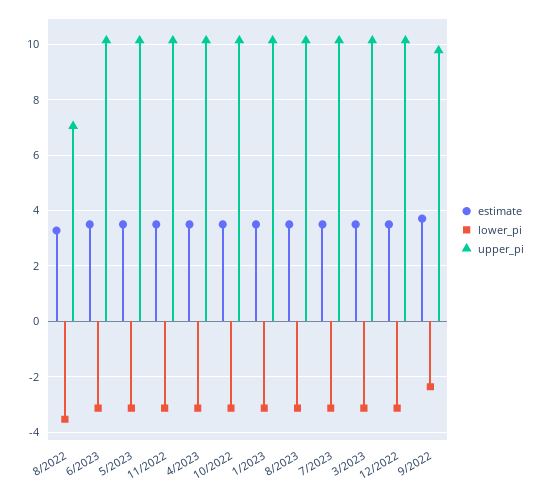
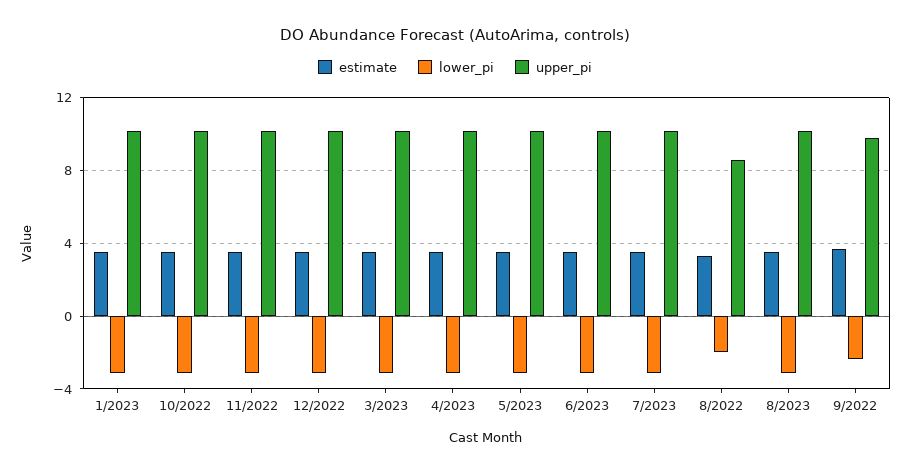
  {
    "estimate": {
      "8/2022": 3.25,
      "6/2023": 3.5,
      "5/2023": 3.5,
      "11/2022": 3.5,
      "4/2023": 3.5,
      "10/2022": 3.5,
      "1/2023": 3.5,
      "8/2023": 3.5,
      "7/2023": 3.5,
      "3/2023": 3.5,
      "12/2022": 3.5,
      "9/2022": 3.75
    },
    "lower_pi": {
-     "8/2022": -3.5,
+     "8/2022": -2,
      "6/2023": -3.25,
      "5/2023": -3.25,
      "11/2022": -3.25,
      "4/2023": -3.25,
      "10/2022": -3.25,
      "1/2023": -3.25,
      "8/2023": -3.25,
      "7/2023": -3.25,
      "3/2023": -3.25,
      "12/2022": -3.25,
      "9/2022": -2.25
    },
    "upper_pi": {
-     "8/2022": 7,
+     "8/2022": 8.5,
      "6/2023": 10.25,
      "5/2023": 10.25,
      "11/2022": 10.25,
      "4/2023": 10.25,
      "10/2022": 10.25,
      "1/2023": 10.25,
      "8/2023": 10.25,
      "7/2023": 10.25,
      "3/2023": 10.25,
      "12/2022": 10.25,
      "9/2022": 9.75
    }
  }

